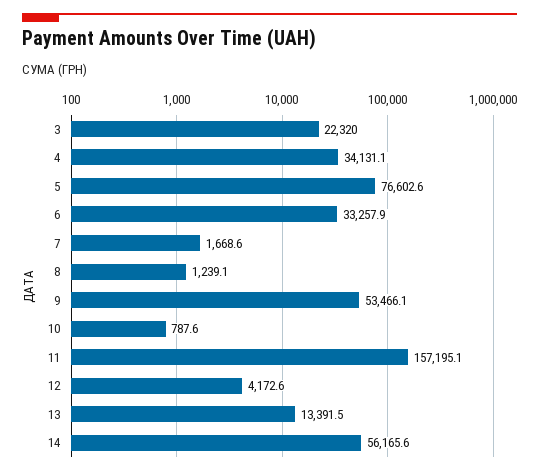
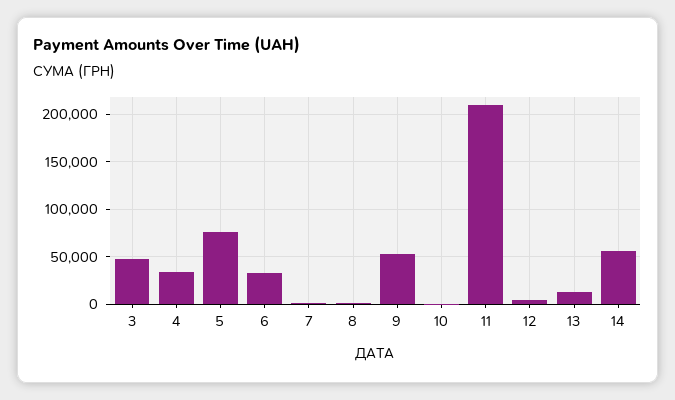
  {
-   "3": 22320,
+   "3": 50000,
    "4": 34131.1,
    "5": 76602.6,
    "6": 33257.9,
    "7": 1668.6,
    "8": 1239.1,
    "9": 53466.1,
    "10": 787.6,
-   "11": 157195.1,
+   "11": 210000,
    "12": 4172.6,
    "13": 13391.5,
    "14": 56165.6
  }

